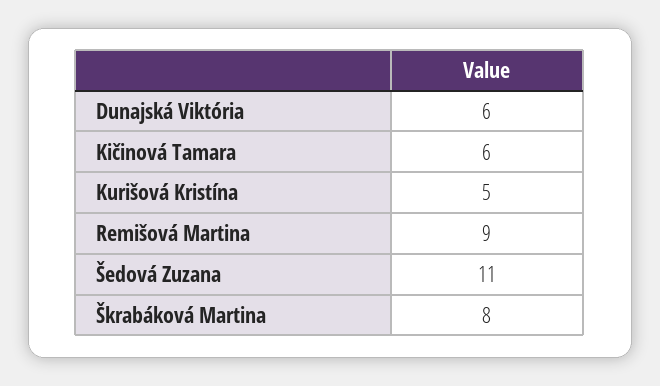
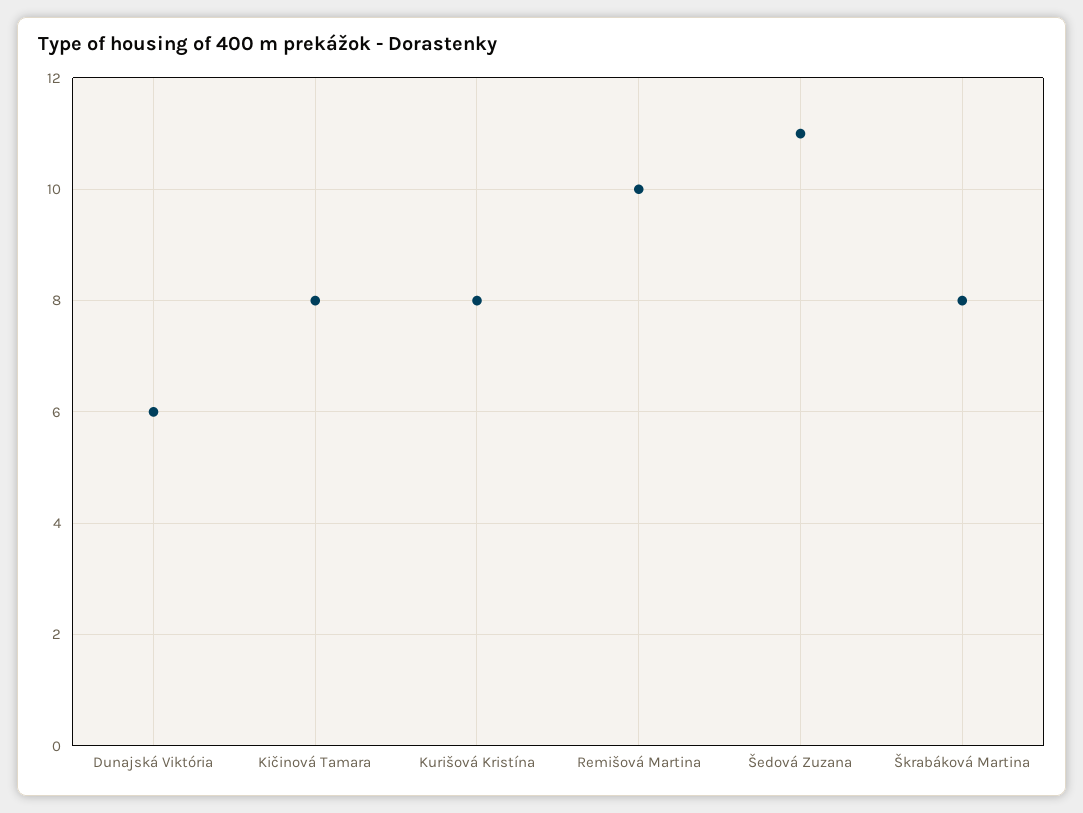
  {
    "Dunajská Viktória": 6,
-   "Kičinová Tamara": 6,
+   "Kičinová Tamara": 8,
-   "Kurišová Kristína": 5,
+   "Kurišová Kristína": 8,
-   "Remišová Martina": 9,
+   "Remišová Martina": 10,
    "Šedová Zuzana": 11,
    "Škrabáková Martina": 8
  }

